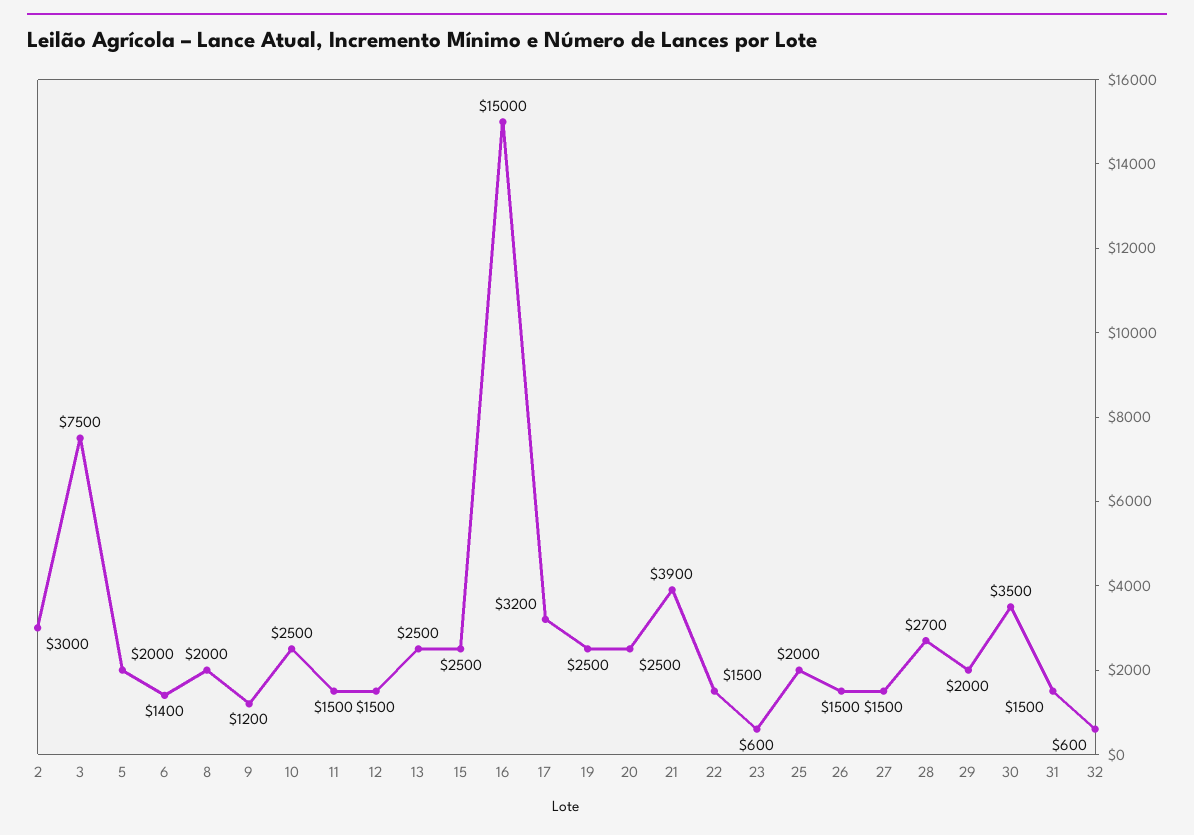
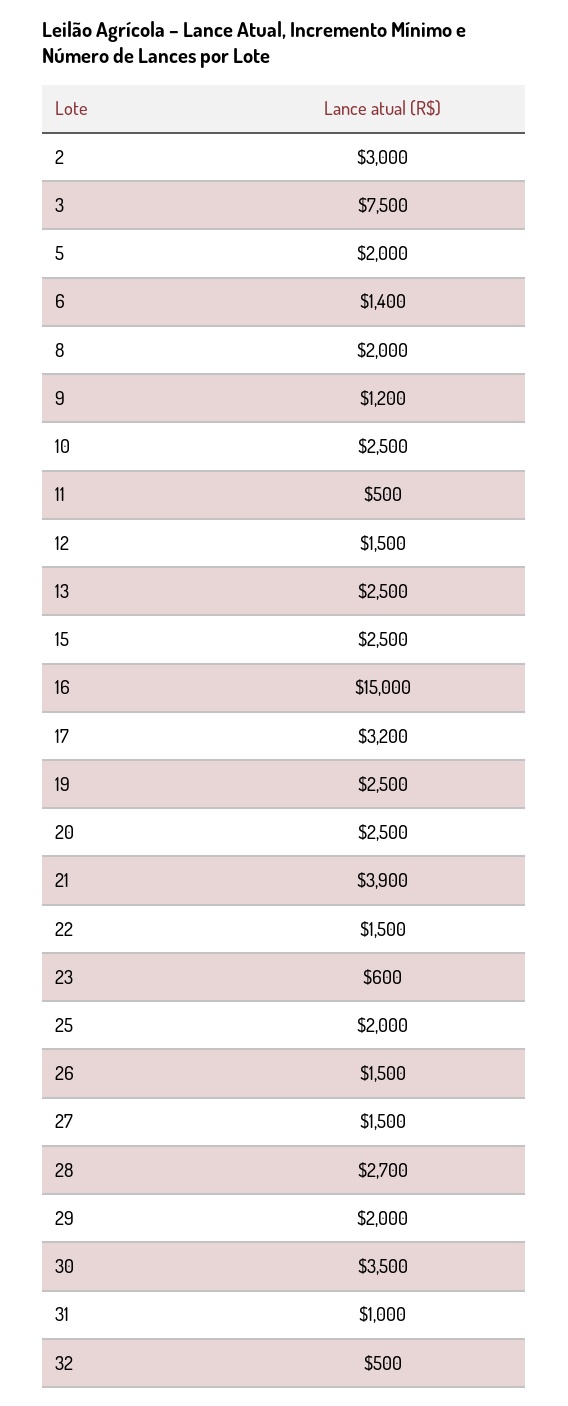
  {
    "2": 3000,
    "3": 7500,
    "5": 2000,
    "6": 1400,
    "8": 2000,
    "9": 1200,
    "10": 2500,
-   "11": 1500,
+   "11": 500,
    "12": 1500,
    "13": 2500,
    "15": 2500,
    "16": 15000,
    "17": 3200,
    "19": 2500,
    "20": 2500,
    "21": 3900,
    "22": 1500,
    "23": 600,
    "25": 2000,
    "26": 1500,
    "27": 1500,
    "28": 2700,
    "29": 2000,
    "30": 3500,
-   "31": 1500,
+   "31": 1000,
-   "32": 600
+   "32": 500
  }

